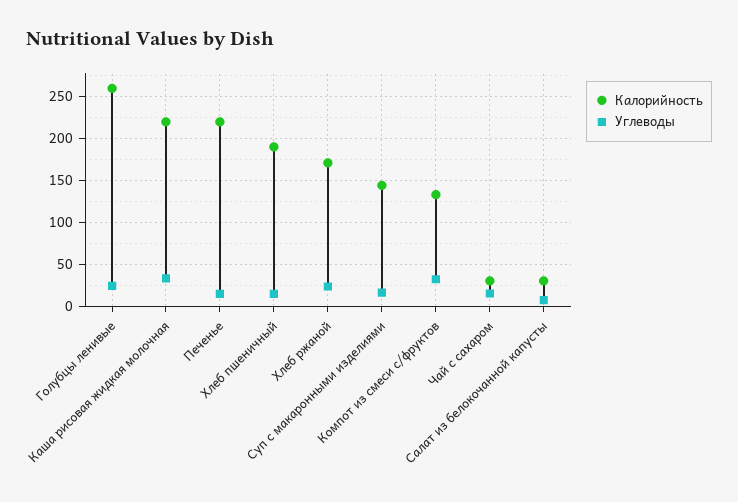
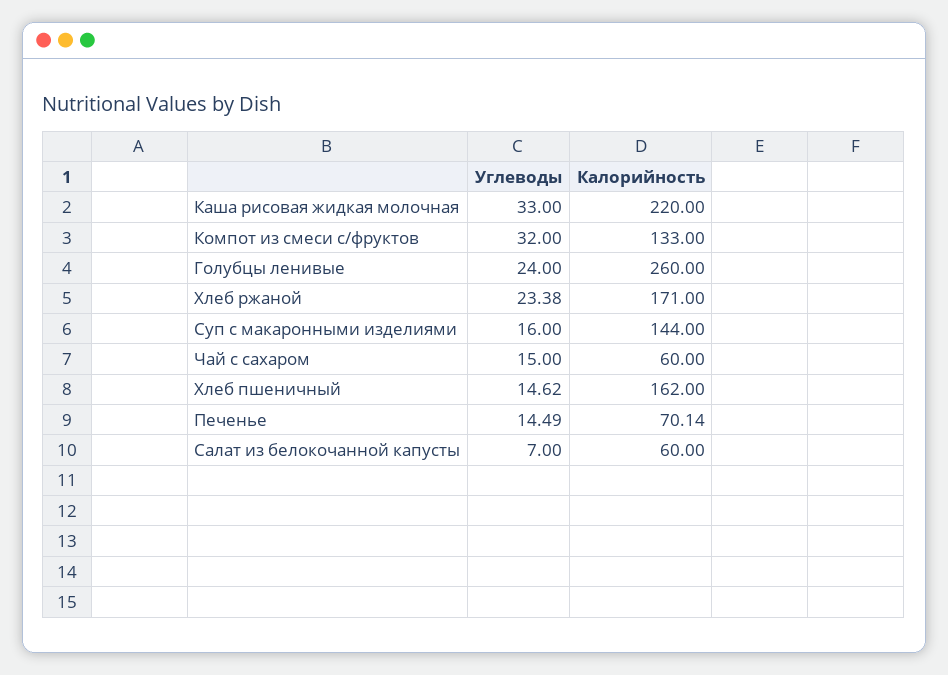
  {
    "Калорийность": {
      "Голубцы ленивые": 260,
      "Каша рисовая жидкая молочная": 220,
-     "Печенье": 220,
+     "Печенье": 70.14,
-     "Хлеб пшеничный": 190,
+     "Хлеб пшеничный": 162,
      "Хлеб ржаной": 171,
      "Суп с макаронными изделиями": 144,
      "Компот из смеси с/фруктов": 133,
-     "Чай с сахаром": 30,
+     "Чай с сахаром": 60,
-     "Салат из белокочанной капусты": 30
+     "Салат из белокочанной капусты": 60
    },
    "Углеводы": {
      "Голубцы ленивые": 24,
      "Каша рисовая жидкая молочная": 33,
      "Печенье": 14.49,
      "Хлеб пшеничный": 14.62,
      "Хлеб ржаной": 23.38,
      "Суп с макаронными изделиями": 16,
      "Компот из смеси с/фруктов": 32,
      "Чай с сахаром": 15,
      "Салат из белокочанной капусты": 7
    }
  }

